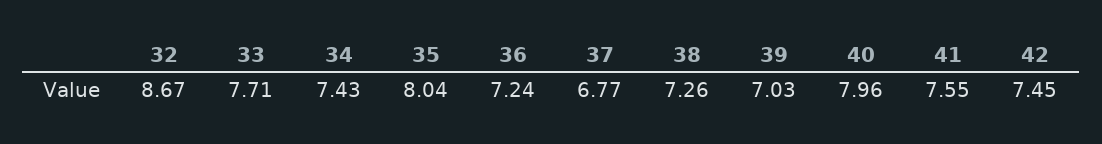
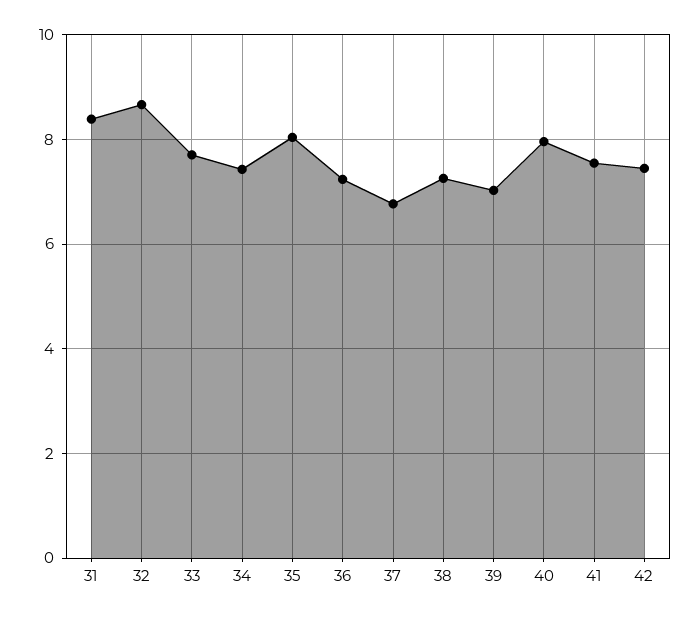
  {
    "32": 8.67,
    "33": 7.71,
    "34": 7.43,
    "35": 8.04,
    "36": 7.24,
    "37": 6.77,
    "38": 7.26,
    "39": 7.03,
    "40": 7.96,
    "41": 7.55,
-   "42": 7.45
+   "42": 7.45,
+   "31": 8.4
  }

